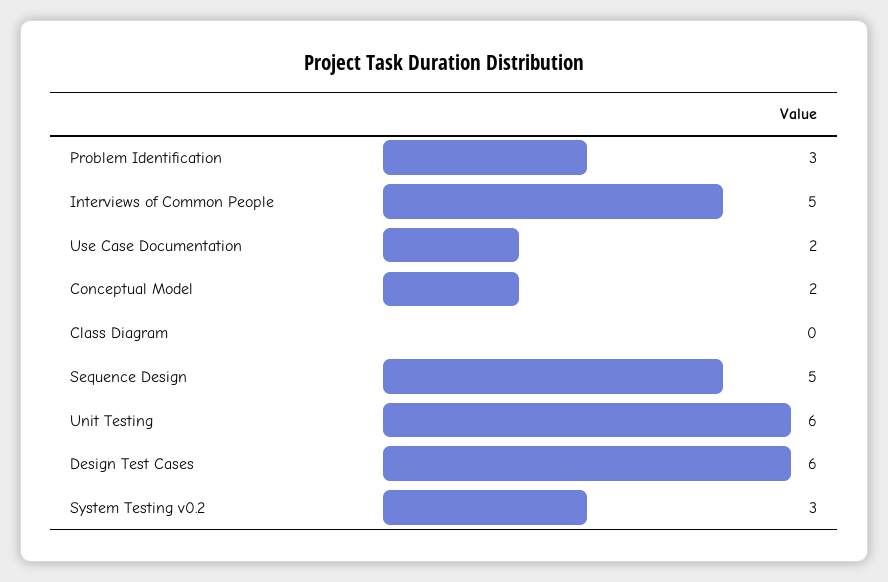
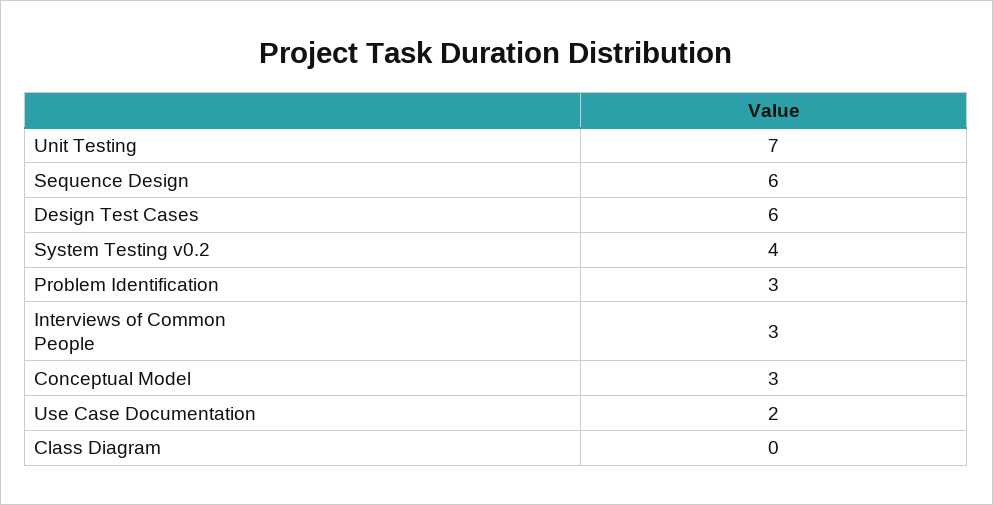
  {
    "Problem Identification": 3,
-   "Interviews of Common People": 5,
+   "Interviews of Common People": 3,
    "Use Case Documentation": 2,
-   "Conceptual Model": 2,
+   "Conceptual Model": 3,
    "Class Diagram": 0,
-   "Sequence Design": 5,
+   "Sequence Design": 6,
-   "Unit Testing": 6,
+   "Unit Testing": 7,
    "Design Test Cases": 6,
-   "System Testing v0.2": 3
+   "System Testing v0.2": 4
  }

